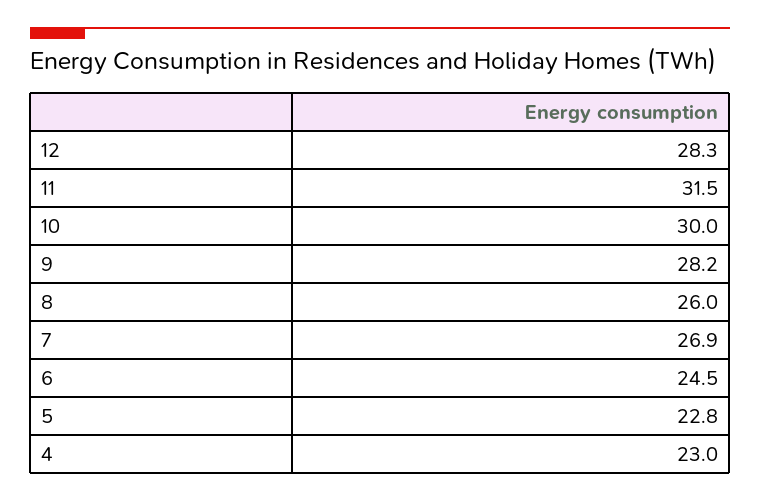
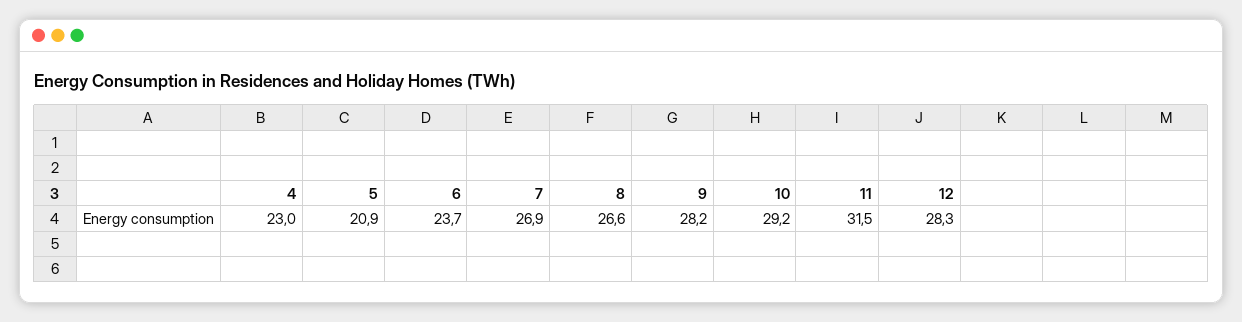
  {
    "12": 28.3,
    "11": 31.5,
-   "10": 30,
+   "10": 29.2,
    "9": 28.2,
-   "8": 26,
+   "8": 26.6,
    "7": 26.9,
-   "6": 24.5,
+   "6": 23.7,
-   "5": 22.8,
+   "5": 20.9,
    "4": 23
  }

